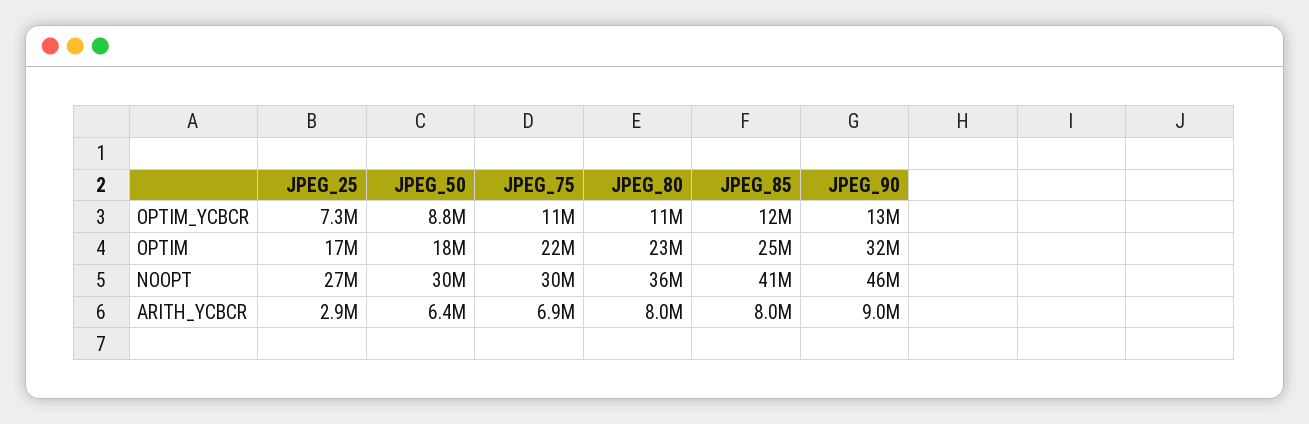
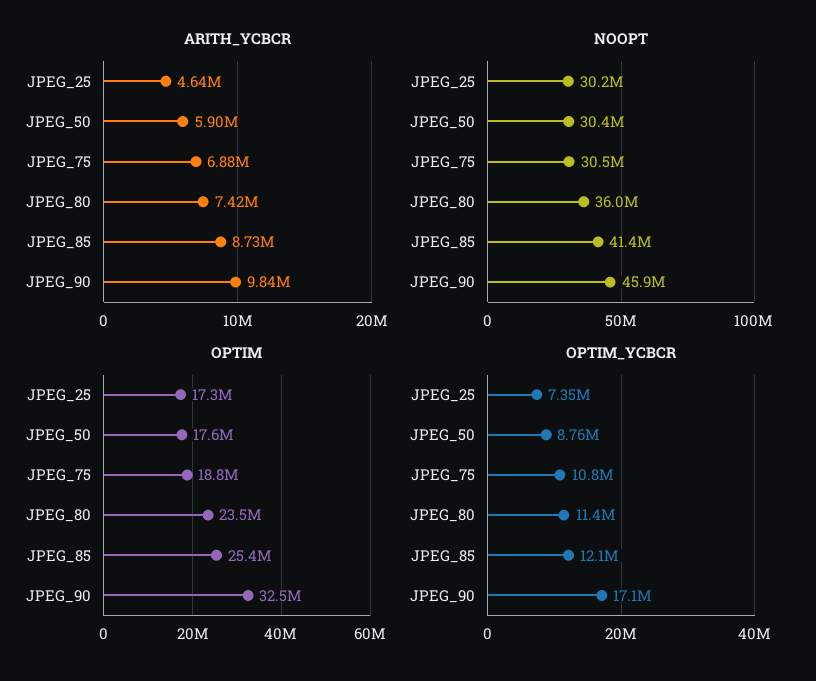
  {
    "OPTIM_YCBCR": {
      "JPEG_25": 7350000,
      "JPEG_50": 8760000,
      "JPEG_75": 10800000,
      "JPEG_80": 11400000,
      "JPEG_85": 12100000,
-     "JPEG_90": 13000000
+     "JPEG_90": 17100000
    },
    "OPTIM": {
      "JPEG_25": 17300000,
      "JPEG_50": 17600000,
-     "JPEG_75": 22000000,
+     "JPEG_75": 18800000,
      "JPEG_80": 23500000,
      "JPEG_85": 25400000,
      "JPEG_90": 32500000
    },
    "NOOPT": {
-     "JPEG_25": 27000000,
+     "JPEG_25": 30200000,
      "JPEG_50": 30400000,
      "JPEG_75": 30500000,
      "JPEG_80": 36000000,
      "JPEG_85": 41400000,
      "JPEG_90": 45900000
    },
    "ARITH_YCBCR": {
-     "JPEG_25": 2900000,
+     "JPEG_25": 4640000,
-     "JPEG_50": 6400000,
+     "JPEG_50": 5900000,
      "JPEG_75": 6880000,
-     "JPEG_80": 8000000,
+     "JPEG_80": 7420000,
-     "JPEG_85": 8000000,
+     "JPEG_85": 8730000,
-     "JPEG_90": 9000000
+     "JPEG_90": 9840000
    }
  }

